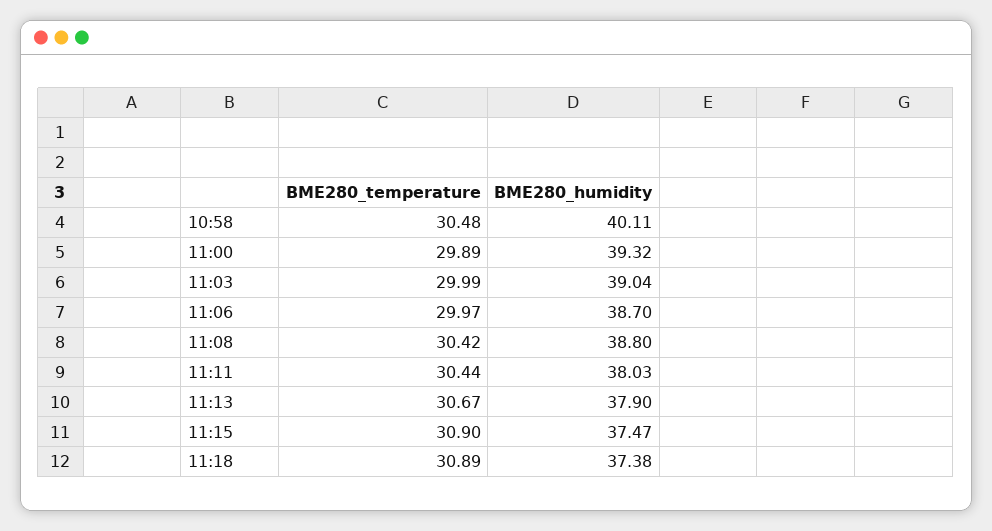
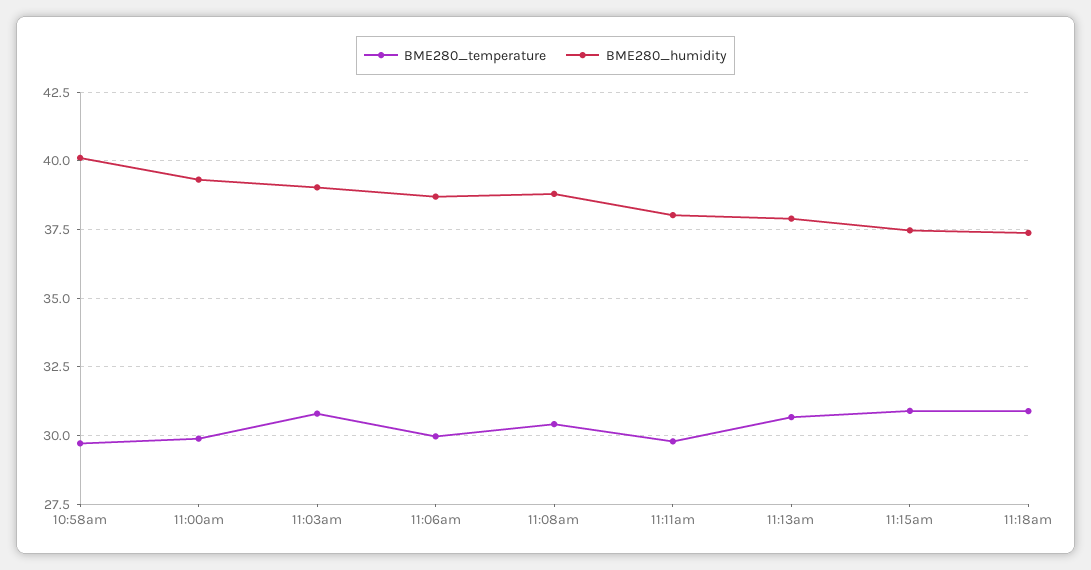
  {
    "BME280_temperature": {
-     "10:58": 30.48,
+     "10:58": 29.75,
      "11:00": 29.89,
-     "11:03": 29.99,
+     "11:03": 30.75,
      "11:06": 29.97,
      "11:08": 30.42,
-     "11:11": 30.44,
+     "11:11": 29.75,
      "11:13": 30.67,
      "11:15": 30.9,
      "11:18": 30.89
    },
    "BME280_humidity": {
      "10:58": 40.11,
      "11:00": 39.32,
      "11:03": 39.04,
      "11:06": 38.7,
      "11:08": 38.8,
      "11:11": 38.03,
      "11:13": 37.9,
      "11:15": 37.47,
      "11:18": 37.38
    }
  }

